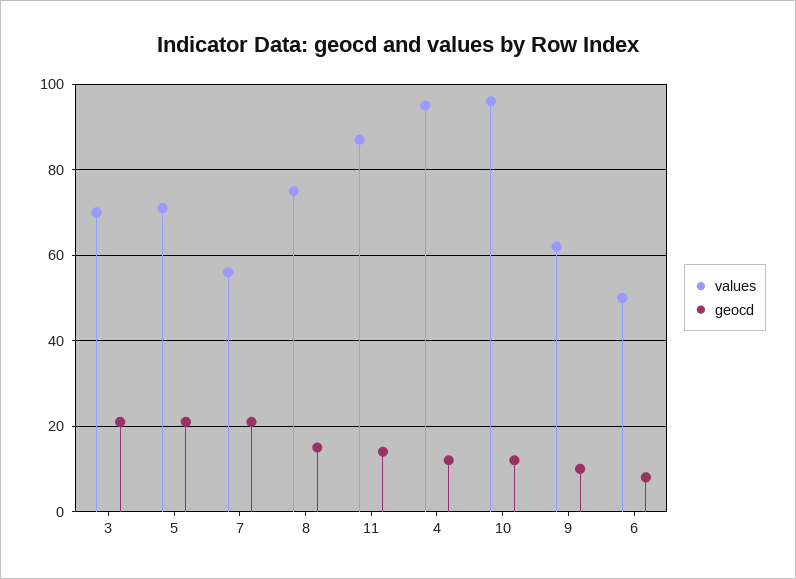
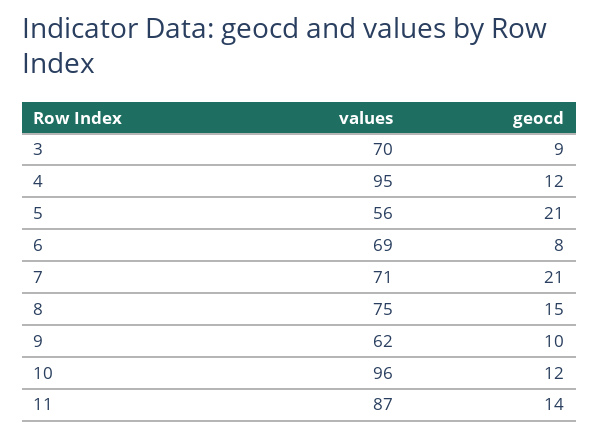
  {
    "values": {
      "3": 70,
-     "5": 70,
+     "5": 56,
-     "7": 55,
+     "7": 71,
      "8": 75,
      "11": 87,
      "4": 95,
      "10": 96,
      "9": 62,
-     "6": 50
+     "6": 69
    },
    "geocd": {
-     "3": 20,
+     "3": 9,
      "5": 21,
      "7": 21,
      "8": 15,
      "11": 14,
      "4": 12,
      "10": 12,
      "9": 10,
      "6": 8
    }
  }

